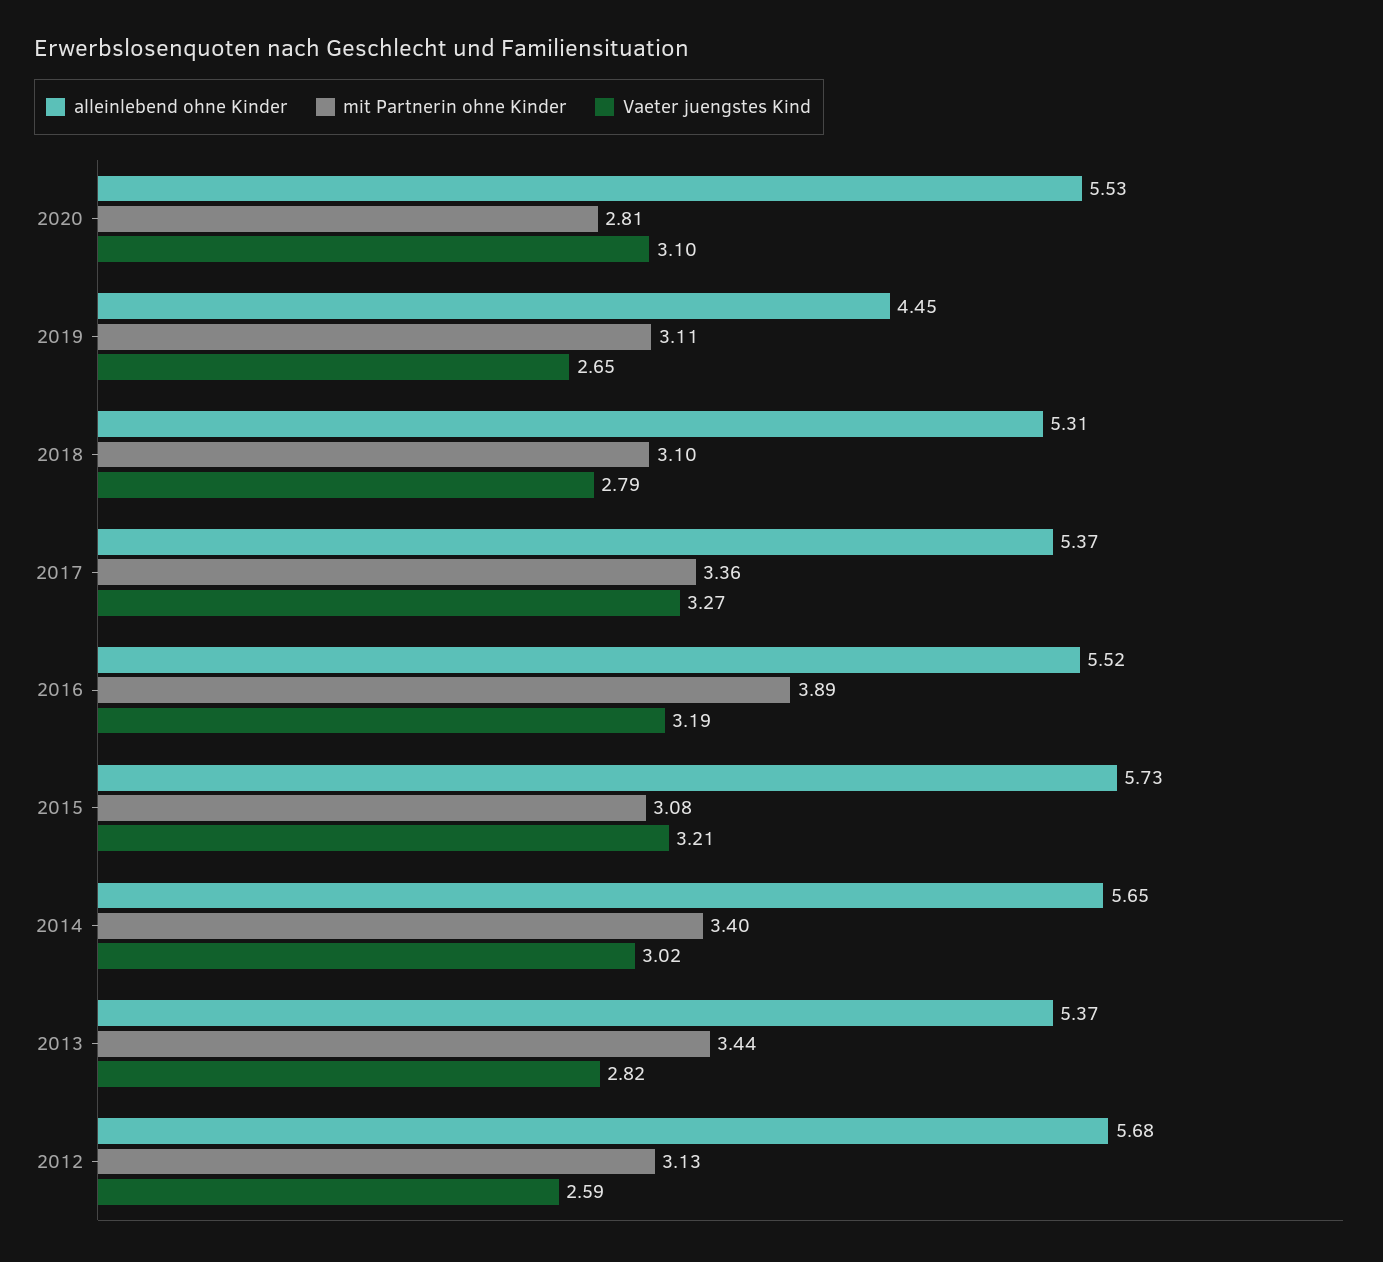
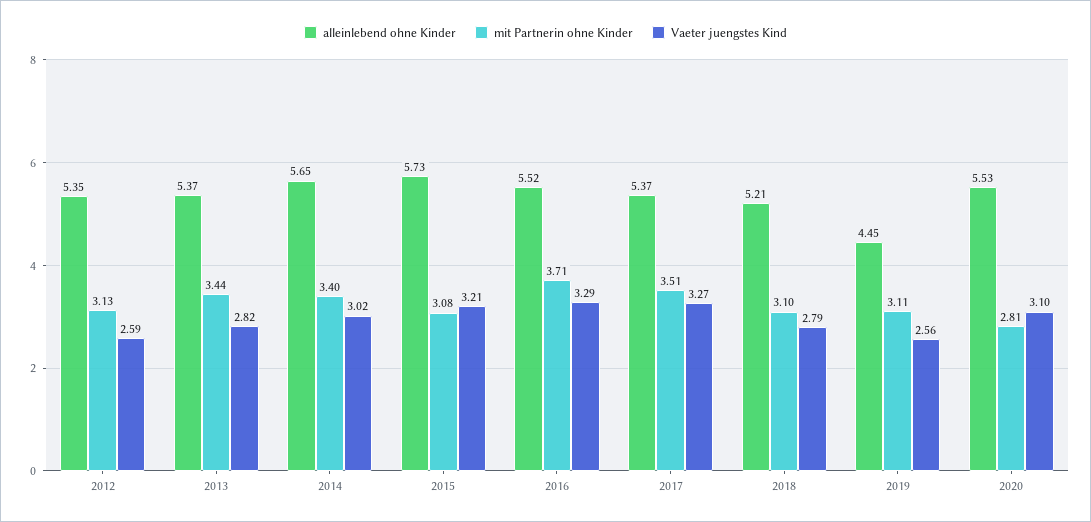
  {
    "alleinlebend ohne Kinder": {
      "2020": 5.53,
      "2019": 4.45,
-     "2018": 5.31,
+     "2018": 5.21,
      "2017": 5.37,
      "2016": 5.52,
      "2015": 5.73,
      "2014": 5.65,
      "2013": 5.37,
-     "2012": 5.68
+     "2012": 5.35
    },
    "mit Partnerin ohne Kinder": {
      "2020": 2.81,
      "2019": 3.11,
      "2018": 3.1,
-     "2017": 3.36,
+     "2017": 3.51,
-     "2016": 3.89,
+     "2016": 3.71,
      "2015": 3.08,
      "2014": 3.4,
      "2013": 3.44,
      "2012": 3.13
    },
    "Vaeter juengstes Kind": {
      "2020": 3.1,
-     "2019": 2.65,
+     "2019": 2.56,
      "2018": 2.79,
      "2017": 3.27,
-     "2016": 3.19,
+     "2016": 3.29,
      "2015": 3.21,
      "2014": 3.02,
      "2013": 2.82,
      "2012": 2.59
    }
  }

